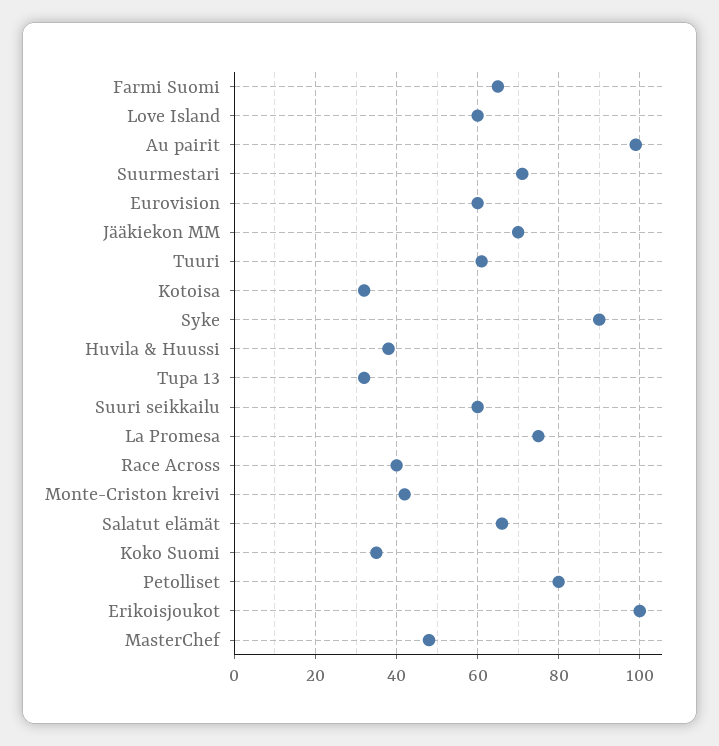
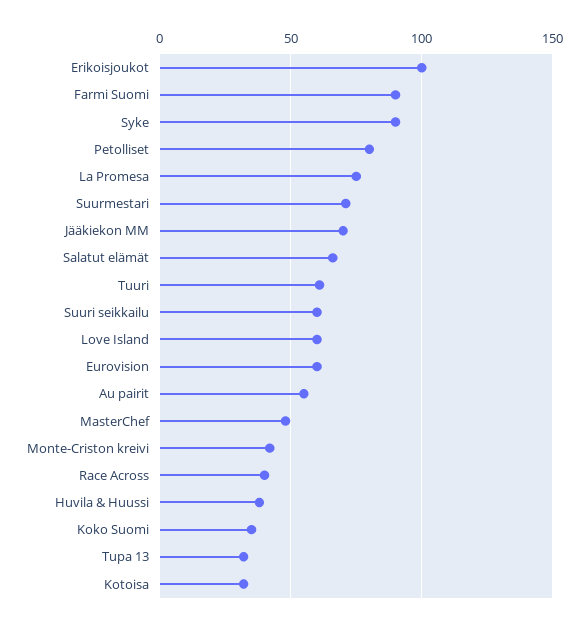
  {
-   "Farmi Suomi": 65,
+   "Farmi Suomi": 90,
    "Love Island": 60,
-   "Au pairit": 100,
+   "Au pairit": 55,
    "Suurmestari": 70,
    "Eurovision": 60,
    "Jääkiekon MM": 70,
    "Tuuri": 60,
    "Kotoisa": 30,
    "Syke": 90,
    "Huvila & Huussi": 40,
    "Tupa 13": 30,
    "Suuri seikkailu": 60,
    "La Promesa": 75,
    "Race Across": 40,
    "Monte-Criston kreivi": 40,
    "Salatut elämät": 65,
    "Koko Suomi": 35,
    "Petolliset": 80,
    "Erikoisjoukot": 100,
    "MasterChef": 50
  }

